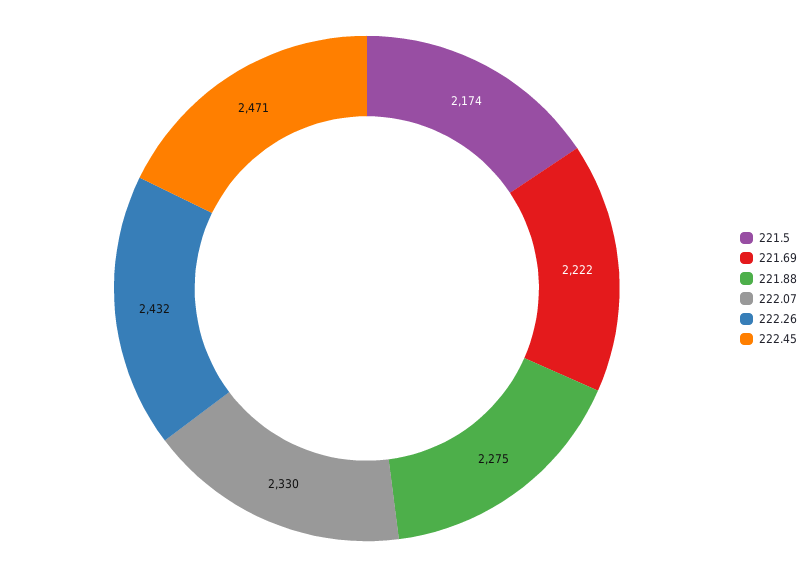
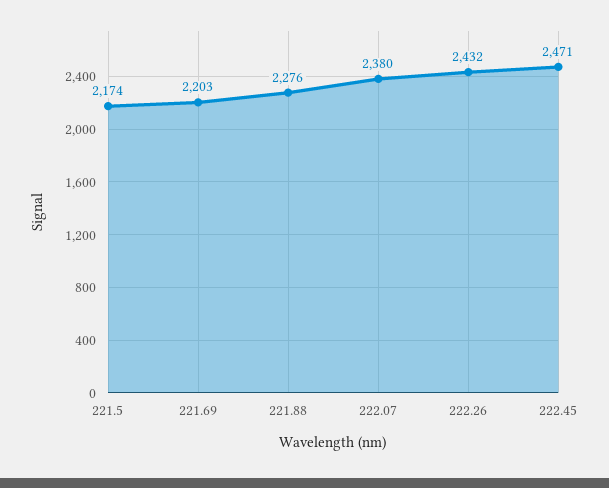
  {
    "221.5": 2174,
-   "221.69": 2222,
+   "221.69": 2203,
-   "221.88": 2275,
+   "221.88": 2276,
-   "222.07": 2330,
+   "222.07": 2380,
    "222.26": 2432,
    "222.45": 2471
  }

